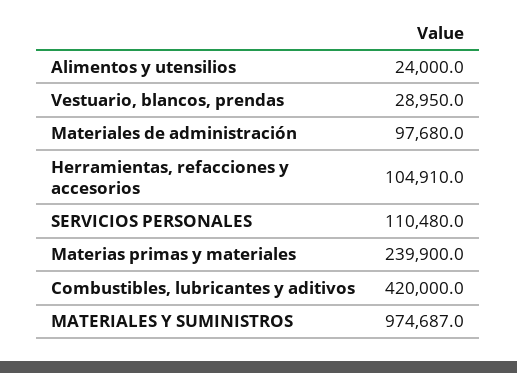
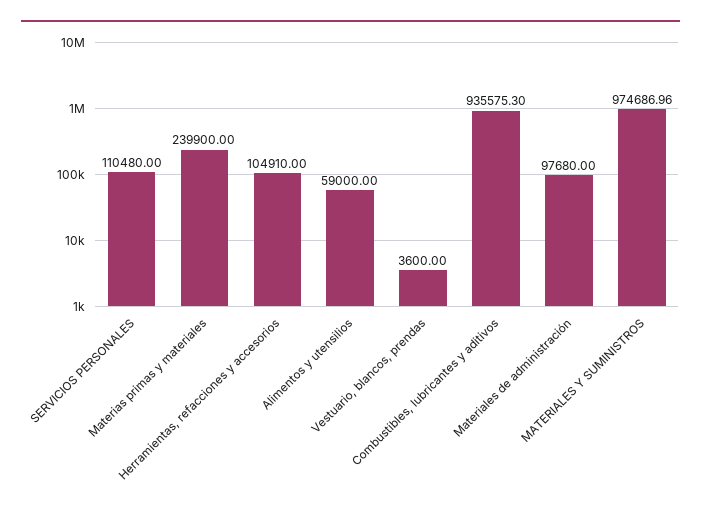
  {
-   "Alimentos y utensilios": 24000,
+   "Alimentos y utensilios": 59000,
-   "Vestuario, blancos, prendas": 28950,
+   "Vestuario, blancos, prendas": 3600,
    "Materiales de administración": 97680,
    "Herramientas, refacciones y accesorios": 104910,
    "SERVICIOS PERSONALES": 110480,
    "Materias primas y materiales": 239900,
-   "Combustibles, lubricantes y aditivos": 420000,
+   "Combustibles, lubricantes y aditivos": 935575.3,
    "MATERIALES Y SUMINISTROS": 974686.96
  }

